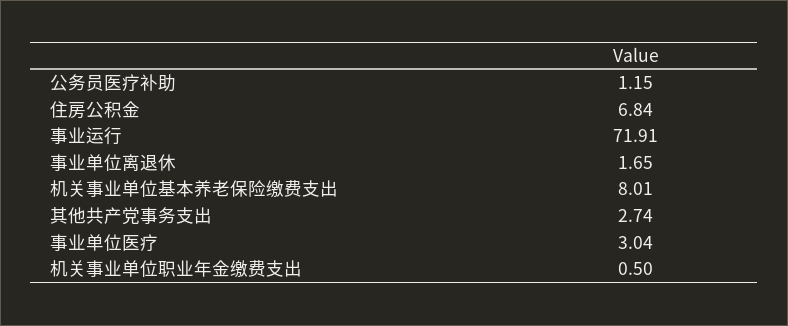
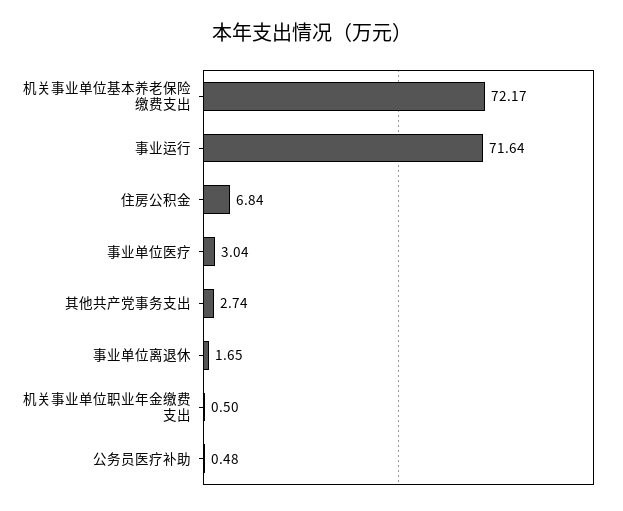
  {
-   "公务员医疗补助": 1.15,
+   "公务员医疗补助": 0.48,
    "住房公积金": 6.84,
-   "事业运行": 71.91,
+   "事业运行": 71.64,
    "事业单位离退休": 1.65,
-   "机关事业单位基本养老保险缴费支出": 8.01,
+   "机关事业单位基本养老保险缴费支出": 72.17,
    "其他共产党事务支出": 2.74,
    "事业单位医疗": 3.04,
    "机关事业单位职业年金缴费支出": 0.5
  }

